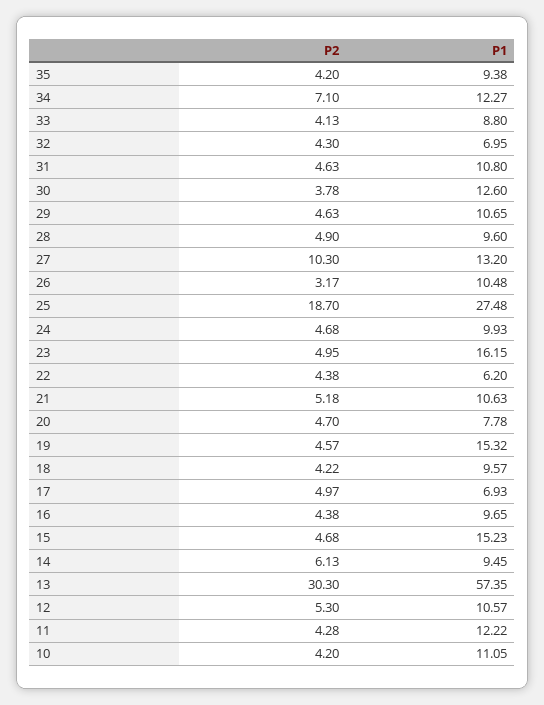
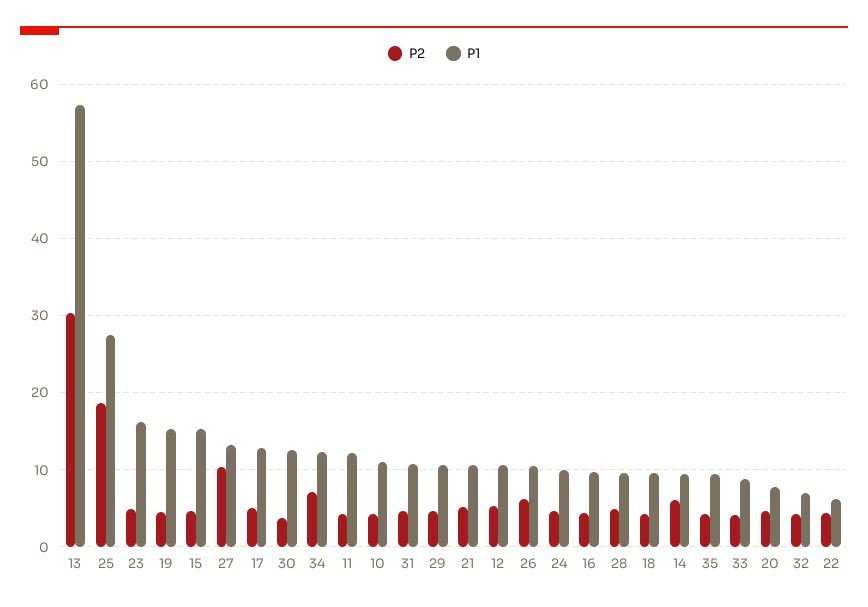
  {
    "P2": {
      "35": 4.2,
      "34": 7.1,
      "33": 4.13,
      "32": 4.3,
      "31": 4.63,
      "30": 3.78,
      "29": 4.63,
      "28": 4.9,
      "27": 10.3,
-     "26": 3.17,
+     "26": 6,
      "25": 18.7,
      "24": 4.68,
      "23": 4.95,
      "22": 4.38,
      "21": 5.18,
      "20": 4.7,
      "19": 4.57,
      "18": 4.22,
      "17": 4.97,
      "16": 4.38,
      "15": 4.68,
      "14": 6.13,
      "13": 30.3,
      "12": 5.3,
      "11": 4.28,
      "10": 4.2
    },
    "P1": {
      "35": 9.38,
      "34": 12.27,
      "33": 8.8,
      "32": 6.95,
      "31": 10.8,
      "30": 12.6,
      "29": 10.65,
      "28": 9.6,
      "27": 13.2,
      "26": 10.48,
      "25": 27.48,
      "24": 9.93,
      "23": 16.15,
      "22": 6.2,
      "21": 10.63,
      "20": 7.78,
      "19": 15.32,
      "18": 9.57,
-     "17": 6.93,
+     "17": 13,
      "16": 9.65,
      "15": 15.23,
      "14": 9.45,
      "13": 57.35,
      "12": 10.57,
      "11": 12.22,
      "10": 11.05
    }
  }

